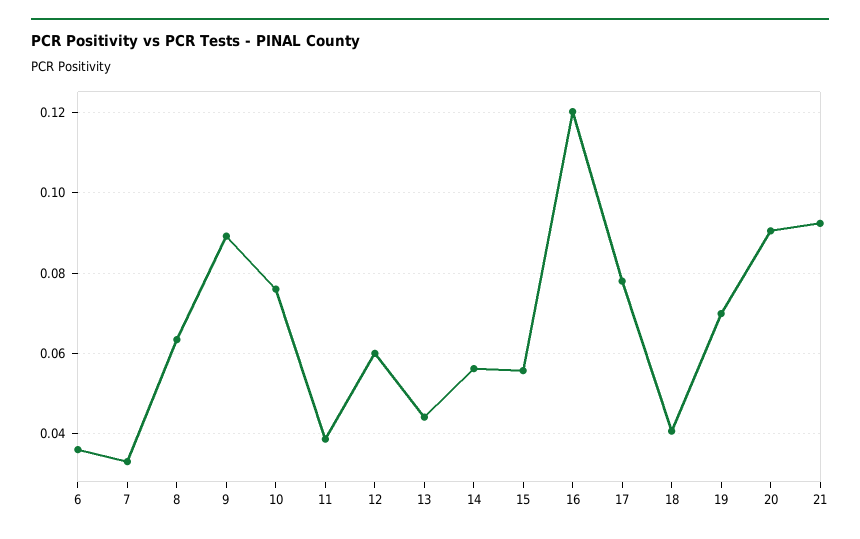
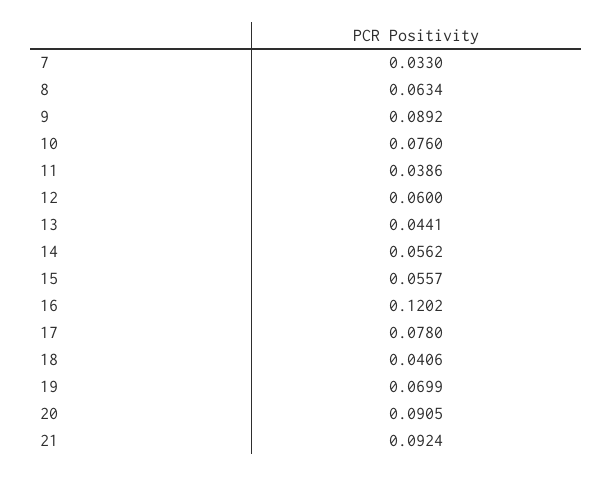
  {
-   "6": 0.036,
    "7": 0.033,
    "8": 0.0634,
    "9": 0.0892,
    "10": 0.076,
    "11": 0.0386,
    "12": 0.06,
    "13": 0.0441,
    "14": 0.0562,
    "15": 0.0557,
    "16": 0.1202,
    "17": 0.078,
    "18": 0.0406,
    "19": 0.0699,
    "20": 0.0905,
    "21": 0.0924
  }

